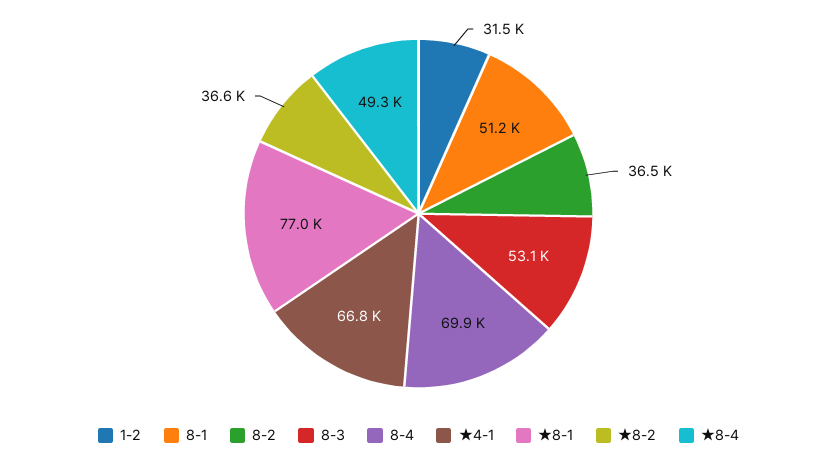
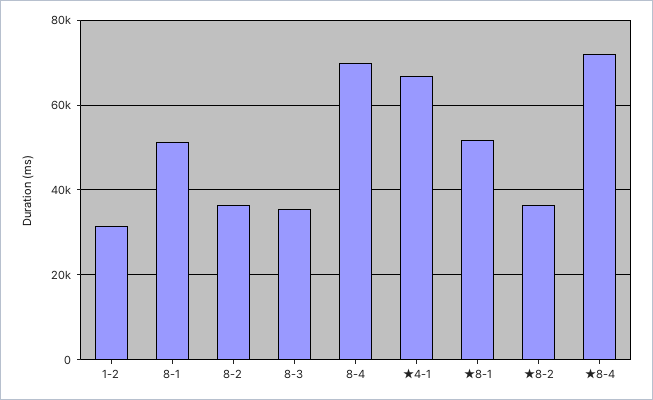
  {
    "1-2": 31500,
    "8-1": 51200,
    "8-2": 36500,
-   "8-3": 53100,
+   "8-3": 36000,
    "8-4": 69900,
    "★4-1": 66800,
-   "★8-1": 77000,
+   "★8-1": 52000,
    "★8-2": 36600,
-   "★8-4": 49300
+   "★8-4": 72000
  }

